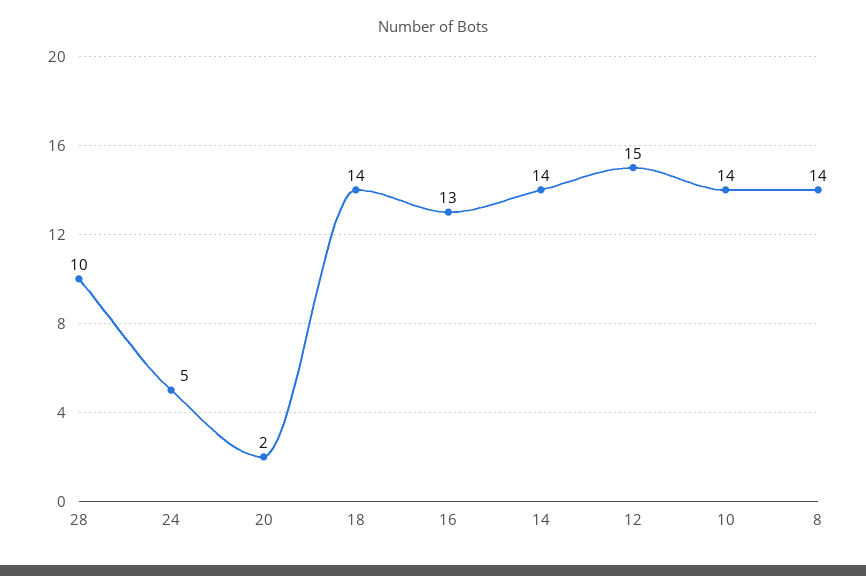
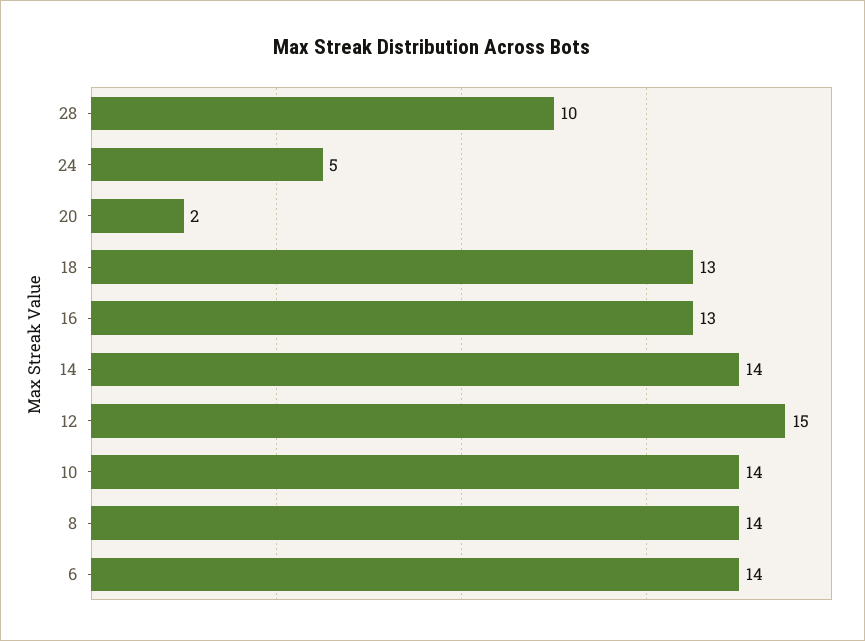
  {
    "28": 10,
    "24": 5,
    "20": 2,
-   "18": 14,
+   "18": 13,
    "16": 13,
    "14": 14,
    "12": 15,
    "10": 14,
-   "8": 14
+   "8": 14,
+   "6": 14
  }

